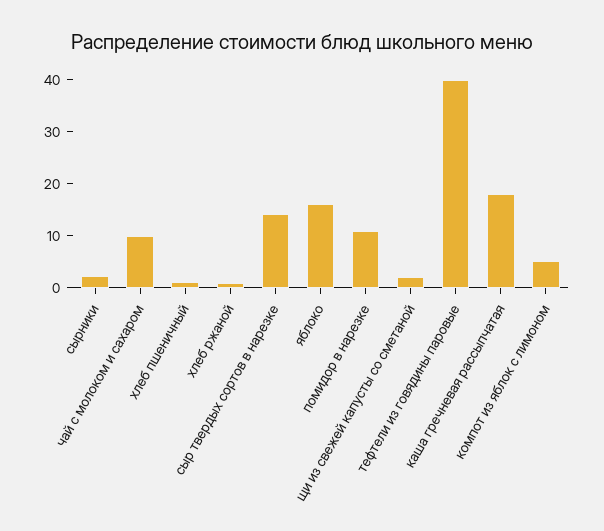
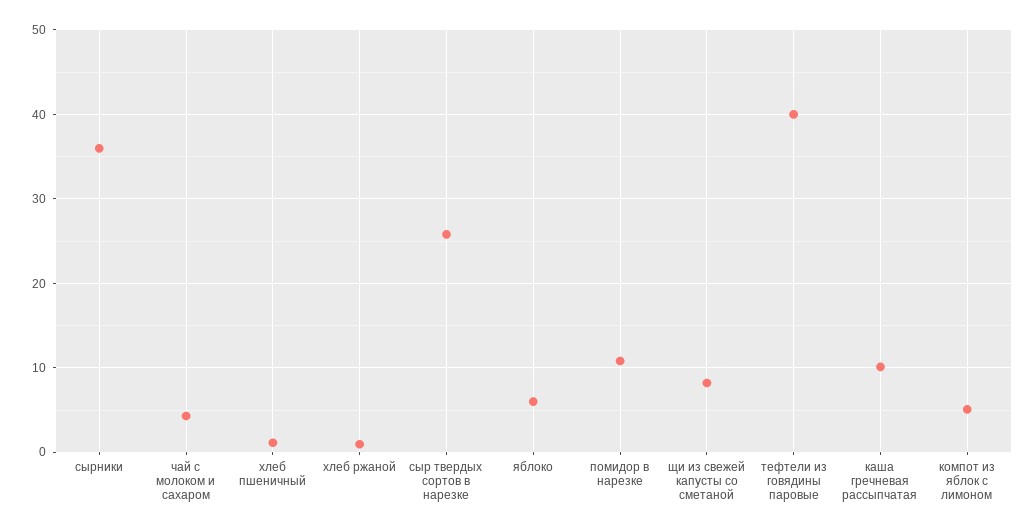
  {
-   "сырники": 2,
+   "сырники": 36,
-   "чай с молоком и сахаром": 10,
+   "чай с молоком и сахаром": 4,
    "хлеб пшеничный": 1,
    "хлеб ржаной": 1,
-   "сыр твердых сортов в нарезке": 14,
+   "сыр твердых сортов в нарезке": 26,
-   "яблоко": 16,
+   "яблоко": 6,
    "помидор в нарезке": 11,
-   "щи из свежей капусты со сметаной": 2,
+   "щи из свежей капусты со сметаной": 8,
    "тефтели из говядины паровые": 40,
-   "каша гречневая рассыпчатая": 18,
+   "каша гречневая рассыпчатая": 10,
    "компот из яблок с лимоном": 5
  }

